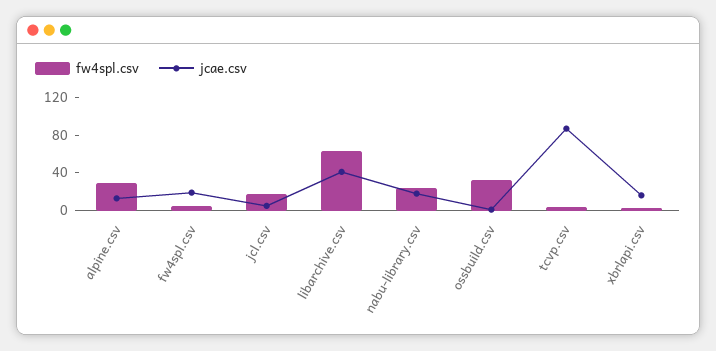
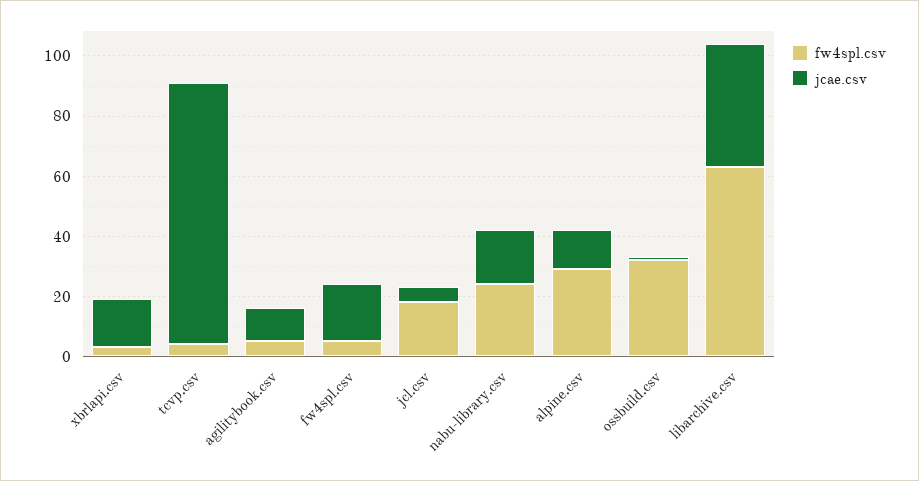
  {
    "fw4spl.csv": {
      "alpine.csv": 30,
      "fw4spl.csv": 5,
      "jcl.csv": 20,
      "libarchive.csv": 65,
      "nabu-library.csv": 25,
      "ossbuild.csv": 30,
      "tcvp.csv": 5,
-     "xbrlapi.csv": 5
+     "xbrlapi.csv": 5,
+     "agilitybook.csv": 5
    },
    "jcae.csv": {
      "alpine.csv": 15,
      "fw4spl.csv": 20,
      "jcl.csv": 5,
      "libarchive.csv": 40,
      "nabu-library.csv": 20,
      "ossbuild.csv": 0,
      "tcvp.csv": 85,
-     "xbrlapi.csv": 15
+     "xbrlapi.csv": 15,
+     "agilitybook.csv": 10
    }
  }

